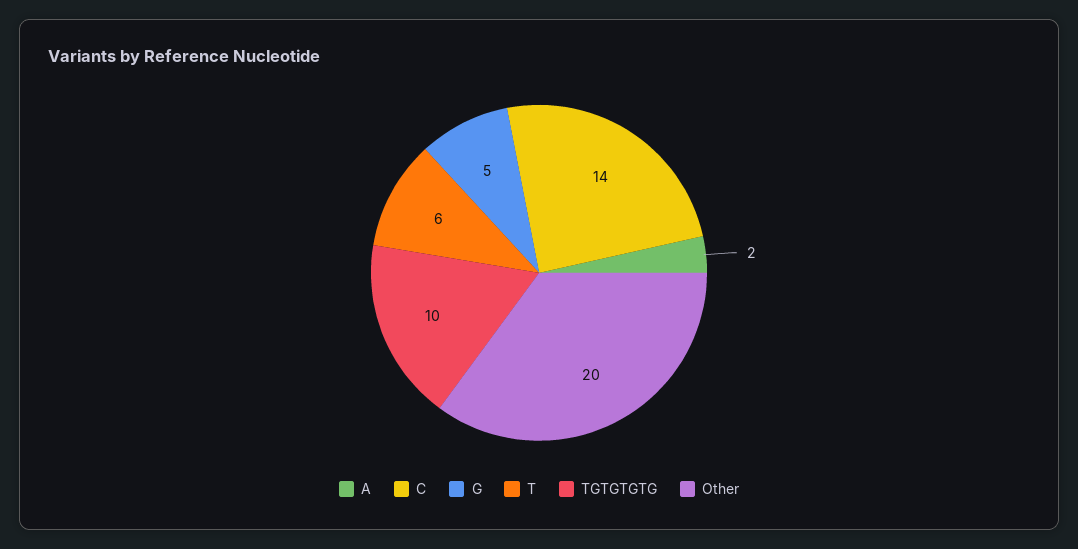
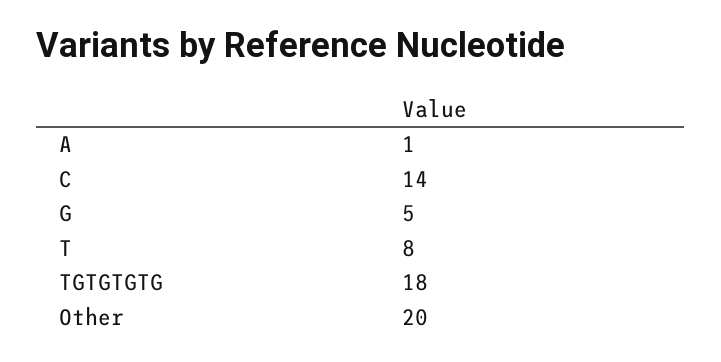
  {
-   "A": 2,
+   "A": 1,
    "C": 14,
    "G": 5,
-   "T": 6,
+   "T": 8,
-   "TGTGTGTG": 10,
+   "TGTGTGTG": 18,
    "Other": 20
  }

